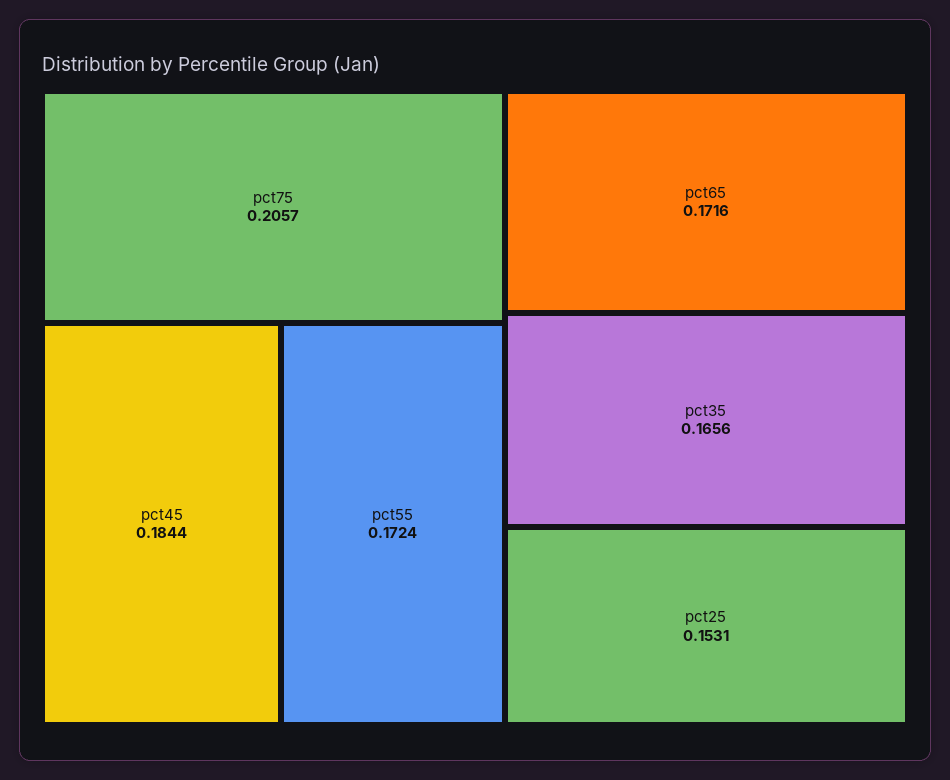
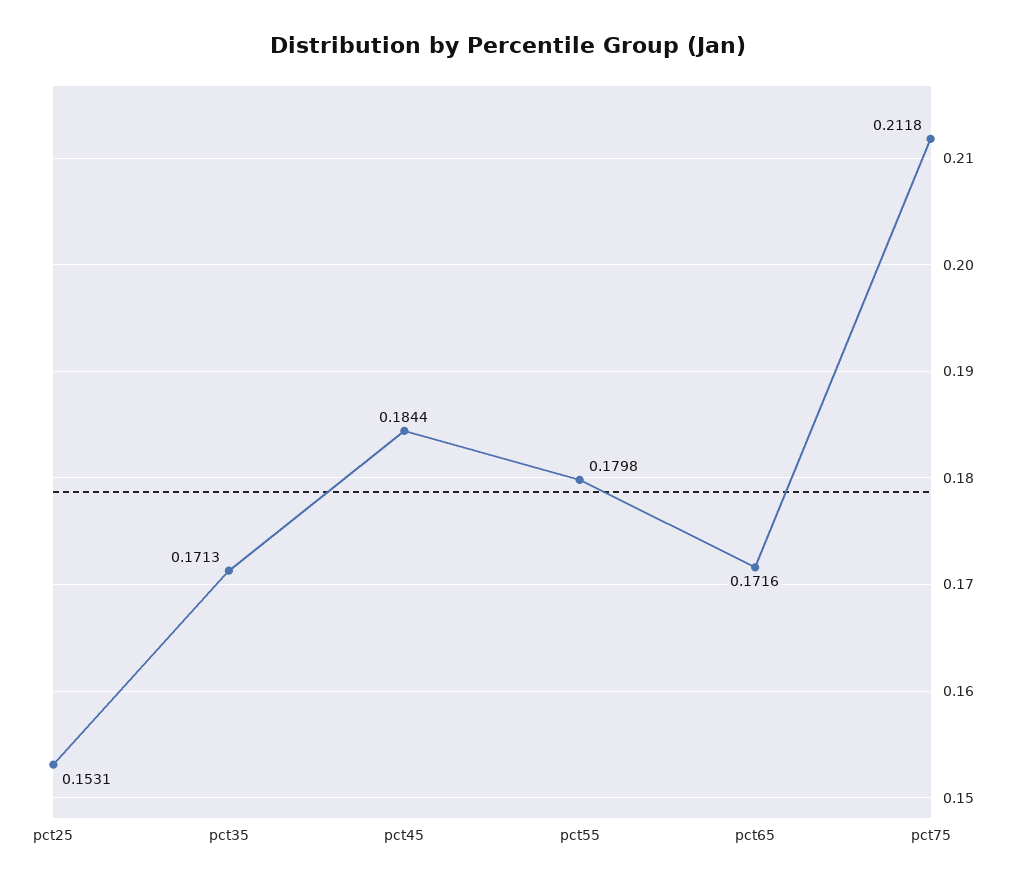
  {
-   "pct75": 0.2057,
+   "pct75": 0.2118,
    "pct45": 0.1844,
-   "pct55": 0.1724,
+   "pct55": 0.1798,
    "pct65": 0.1716,
-   "pct35": 0.1656,
+   "pct35": 0.1713,
    "pct25": 0.1531
  }

